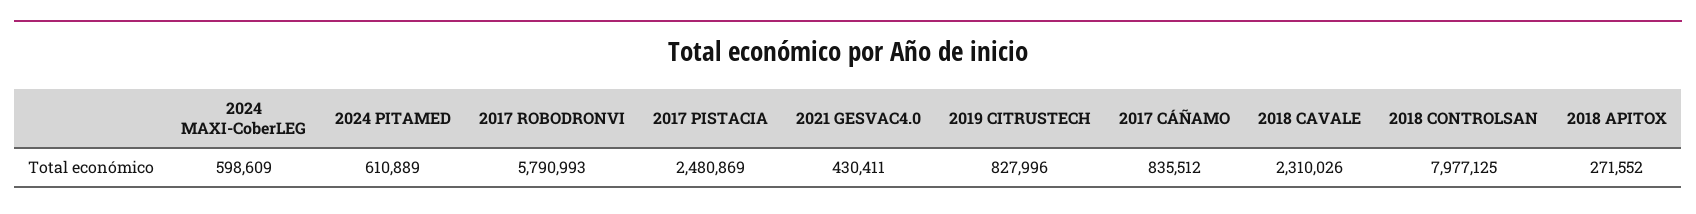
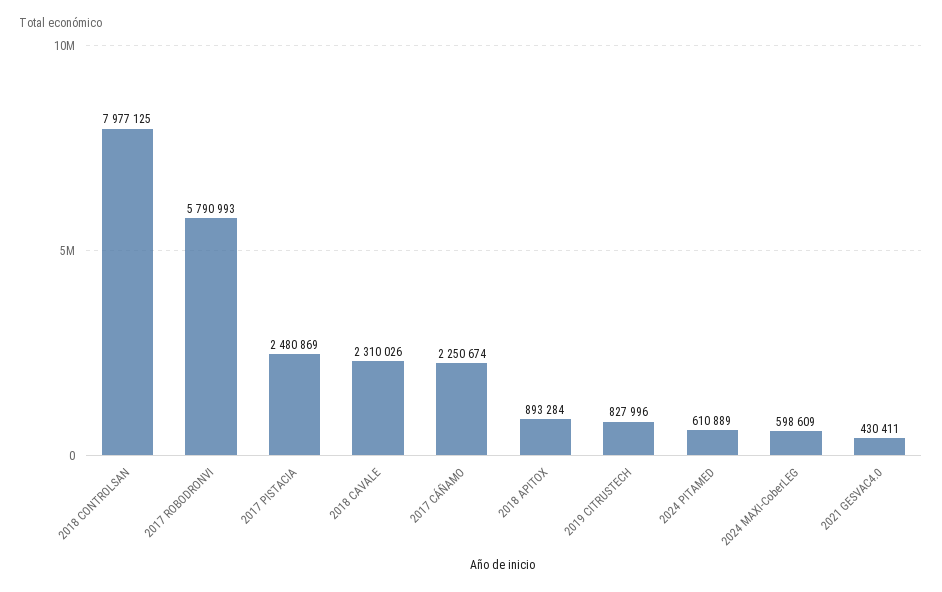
  {
    "2024 MAXI-CoberLEG": 598609,
    "2024 PITAMED": 610889,
    "2017 ROBODRONVI": 5790993,
    "2017 PISTACIA": 2480869,
    "2021 GESVAC4.0": 430411,
    "2019 CITRUSTECH": 827996,
-   "2017 CÁÑAMO": 835512,
+   "2017 CÁÑAMO": 2250674,
    "2018 CAVALE": 2310026,
    "2018 CONTROLSAN": 7977125,
-   "2018 APITOX": 271552
+   "2018 APITOX": 893284
  }

